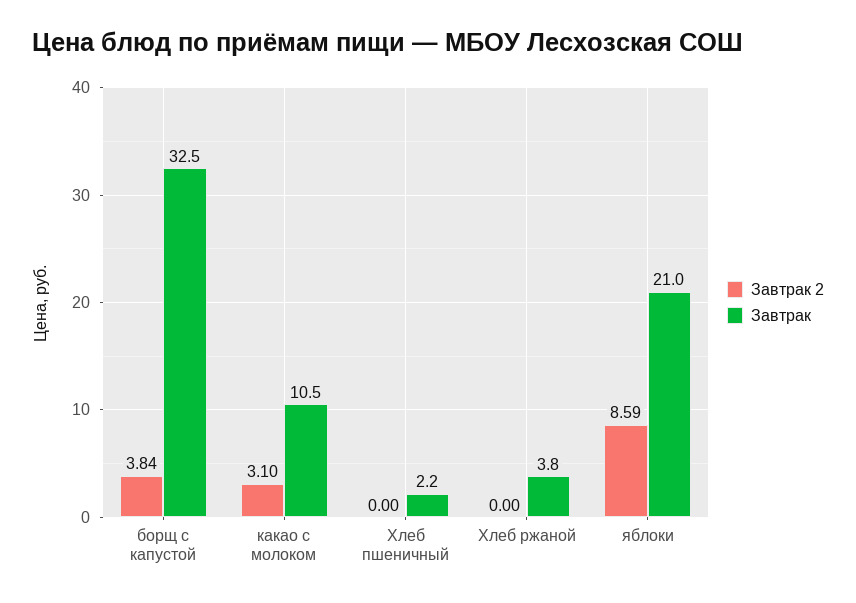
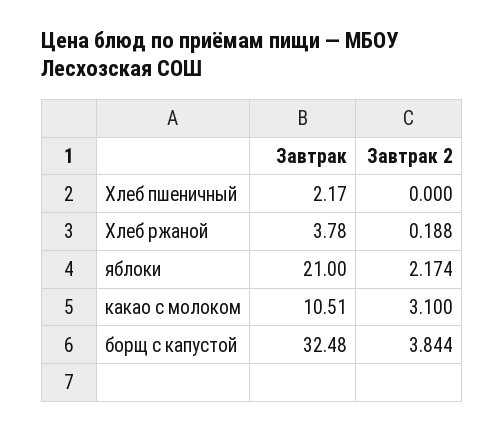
  {
    "Завтрак 2": {
      "борщ с капустой": 3.844,
      "какао с молоком": 3.1,
      "Хлеб пшеничный": 0,
-     "Хлеб ржаной": 0,
+     "Хлеб ржаной": 0.188,
-     "яблоки": 8.59
+     "яблоки": 2.174
    },
    "Завтрак": {
      "борщ с капустой": 32.48,
      "какао с молоком": 10.51,
      "Хлеб пшеничный": 2.17,
      "Хлеб ржаной": 3.78,
      "яблоки": 21
    }
  }

